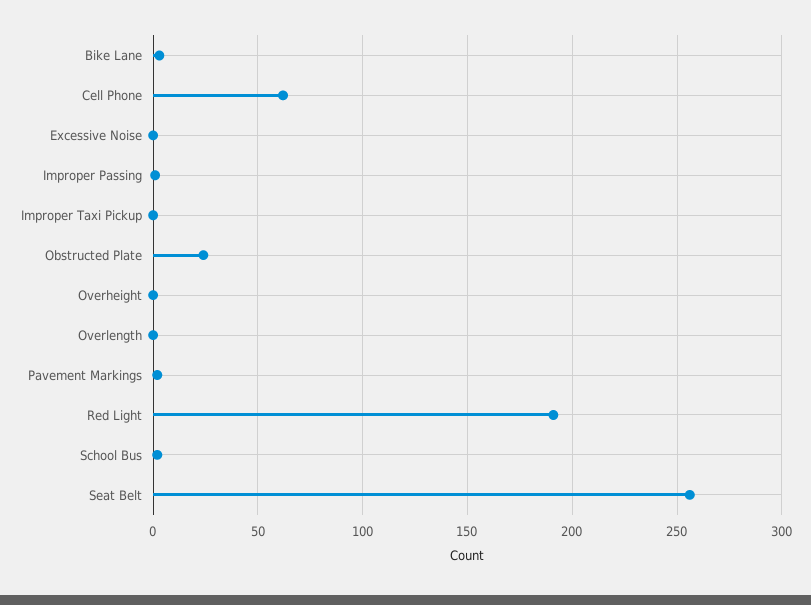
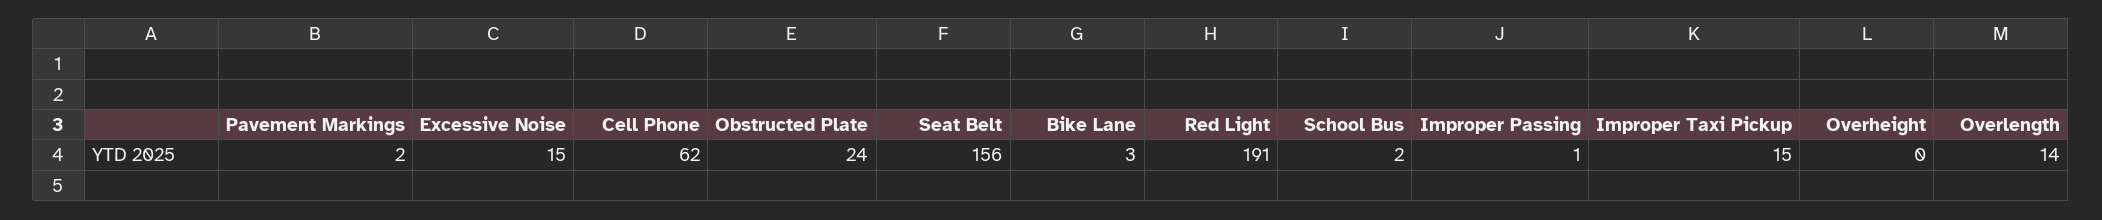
  {
    "Bike Lane": 3,
    "Cell Phone": 62,
-   "Excessive Noise": 0,
+   "Excessive Noise": 15,
    "Improper Passing": 1,
-   "Improper Taxi Pickup": 0,
+   "Improper Taxi Pickup": 15,
    "Obstructed Plate": 24,
    "Overheight": 0,
-   "Overlength": 0,
+   "Overlength": 14,
    "Pavement Markings": 2,
    "Red Light": 191,
    "School Bus": 2,
-   "Seat Belt": 255
+   "Seat Belt": 156
  }

